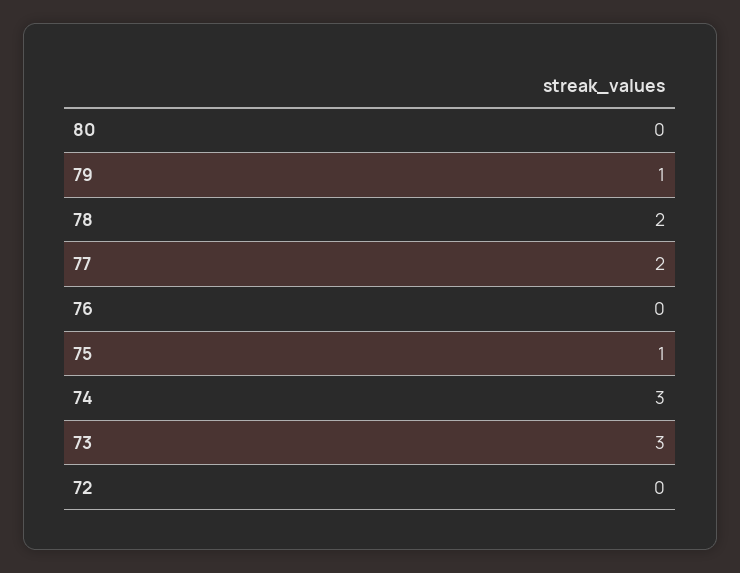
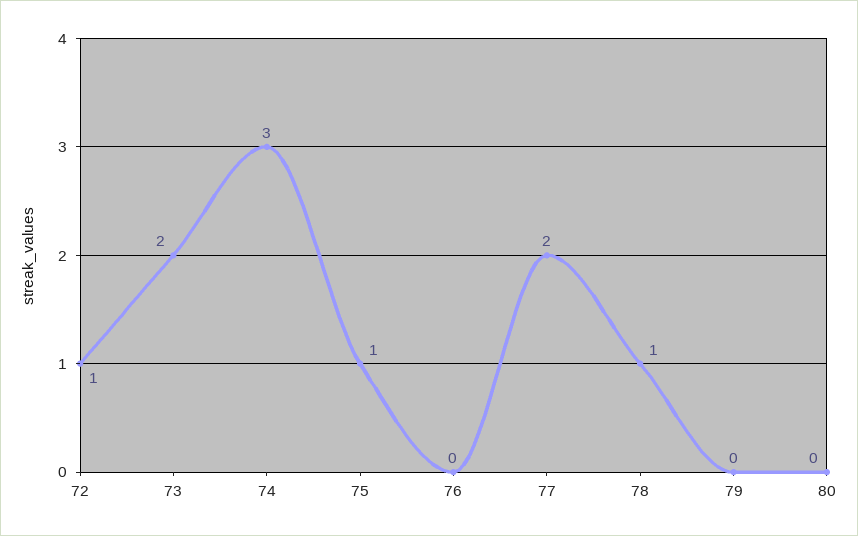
  {
    "80": 0,
-   "79": 1,
+   "79": 0,
-   "78": 2,
+   "78": 1,
    "77": 2,
    "76": 0,
    "75": 1,
    "74": 3,
-   "73": 3,
+   "73": 2,
-   "72": 0
+   "72": 1
  }

